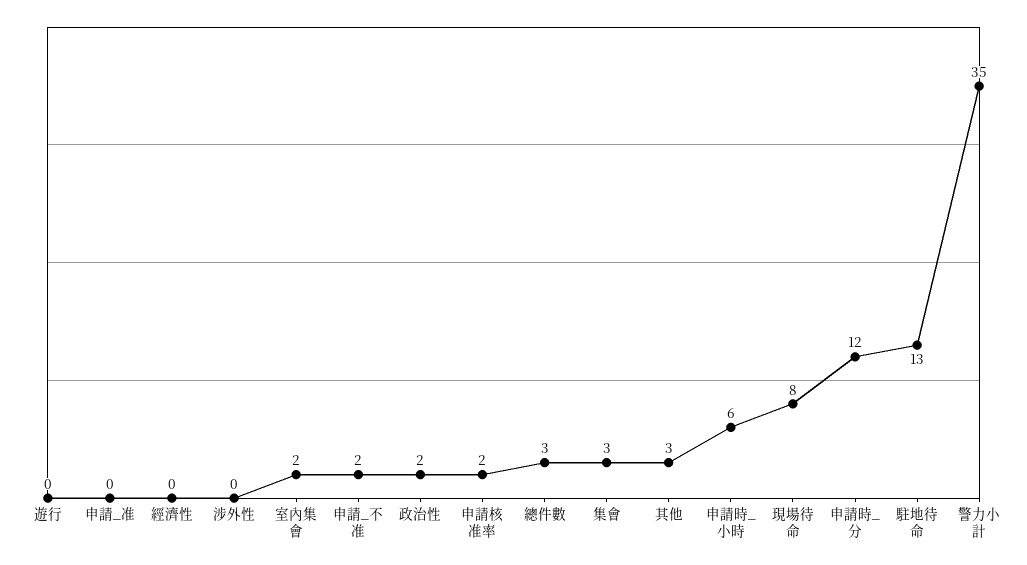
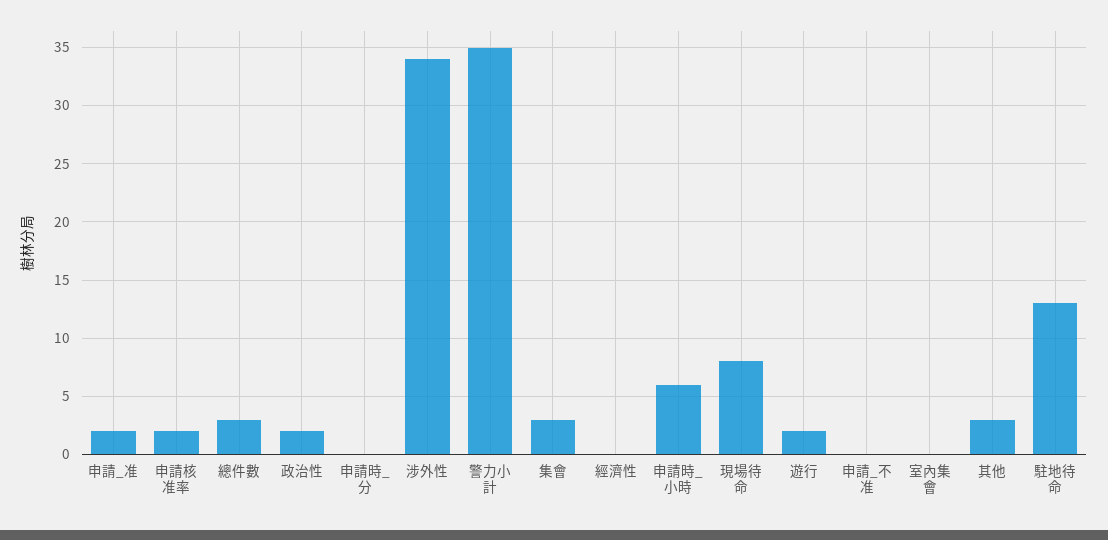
  {
-   "遊行": 0,
+   "遊行": 2,
-   "申請_准": 0,
+   "申請_准": 2,
    "經濟性": 0,
-   "涉外性": 0,
+   "涉外性": 34,
-   "室內集會": 2,
+   "室內集會": 0,
-   "申請_不准": 2,
+   "申請_不准": 0,
    "政治性": 2,
    "申請核准率": 2,
    "總件數": 3,
    "集會": 3,
    "其他": 3,
    "申請時_小時": 6,
    "現場待命": 8,
-   "申請時_分": 12,
+   "申請時_分": 0,
    "駐地待命": 13,
    "警力小計": 35
  }

